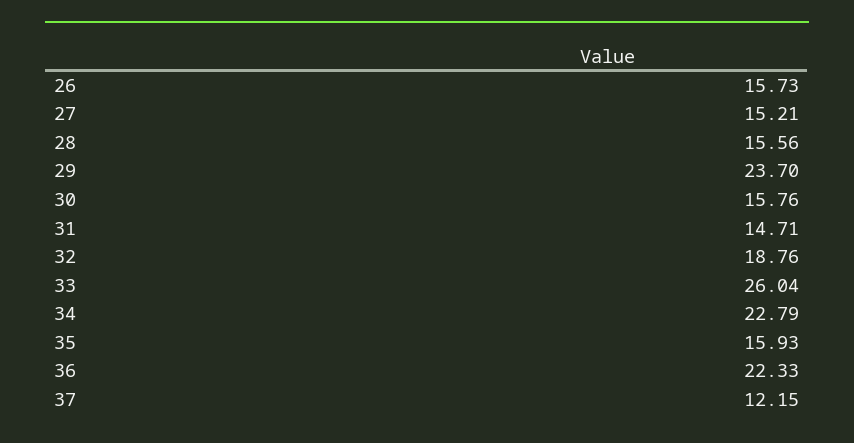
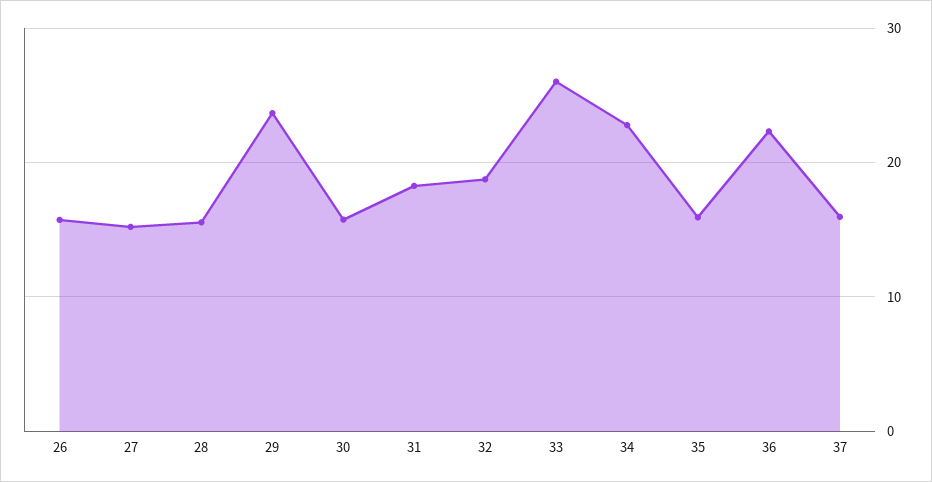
  {
    "26": 15.73,
    "27": 15.21,
    "28": 15.56,
    "29": 23.7,
    "30": 15.76,
-   "31": 14.71,
+   "31": 18,
    "32": 18.76,
    "33": 26.04,
    "34": 22.79,
    "35": 15.93,
    "36": 22.33,
-   "37": 12.15
+   "37": 16
  }

